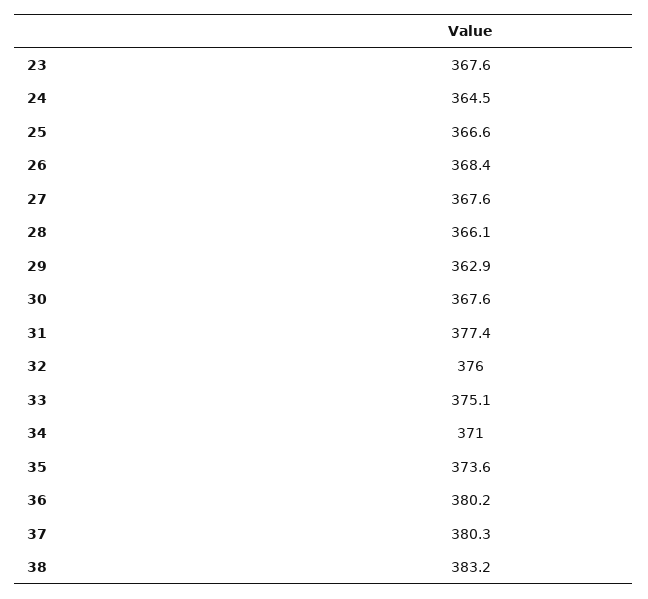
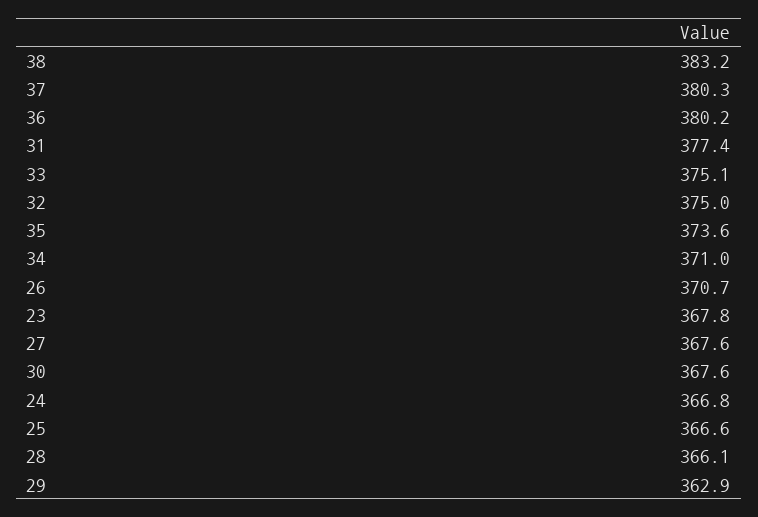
  {
-   "23": 367.6,
+   "23": 367.8,
-   "24": 364.5,
+   "24": 366.8,
    "25": 366.6,
-   "26": 368.4,
+   "26": 370.7,
    "27": 367.6,
    "28": 366.1,
    "29": 362.9,
    "30": 367.6,
    "31": 377.4,
-   "32": 376,
+   "32": 375,
    "33": 375.1,
    "34": 371,
    "35": 373.6,
    "36": 380.2,
    "37": 380.3,
    "38": 383.2
  }

